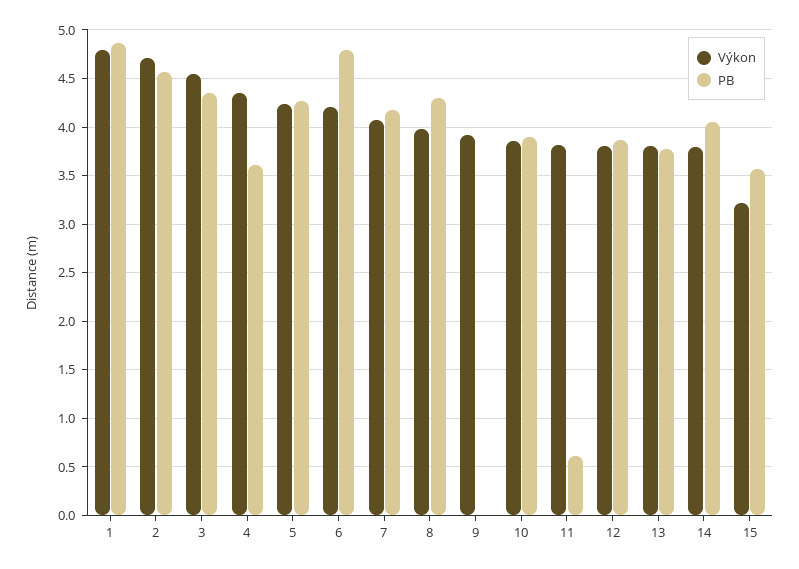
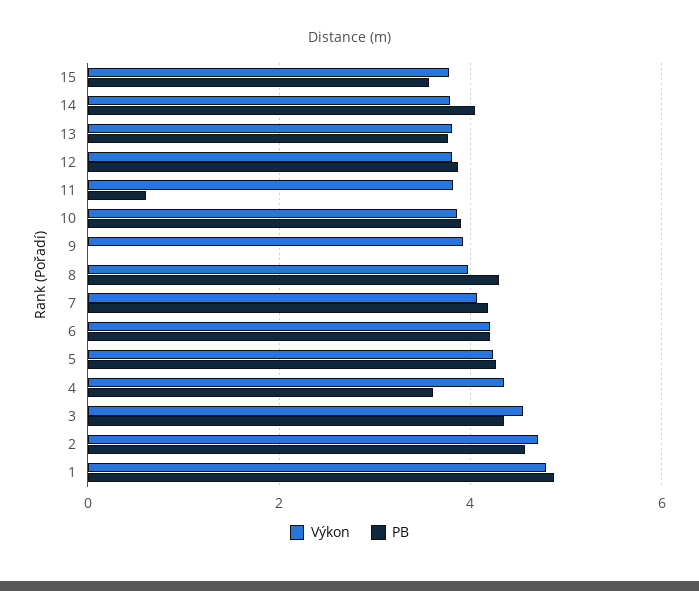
  {
    "Výkon": {
      "1": 4.8,
      "2": 4.7,
      "3": 4.6,
      "4": 4.4,
      "5": 4.2,
      "6": 4.2,
      "7": 4.1,
      "8": 4,
      "9": 3.9,
      "10": 3.9,
      "11": 3.8,
      "12": 3.8,
      "13": 3.8,
      "14": 3.8,
-     "15": 3.2
+     "15": 3.8
    },
    "PB": {
      "1": 4.9,
      "2": 4.6,
      "3": 4.4,
      "4": 3.6,
      "5": 4.3,
-     "6": 4.8,
+     "6": 4.2,
      "7": 4.2,
      "8": 4.3,
      "9": 0,
      "10": 3.9,
      "11": 0.6,
      "12": 3.9,
      "13": 3.8,
      "14": 4.1,
      "15": 3.6
    }
  }

